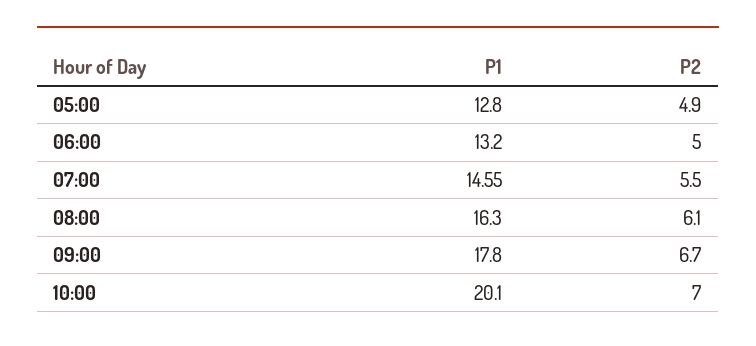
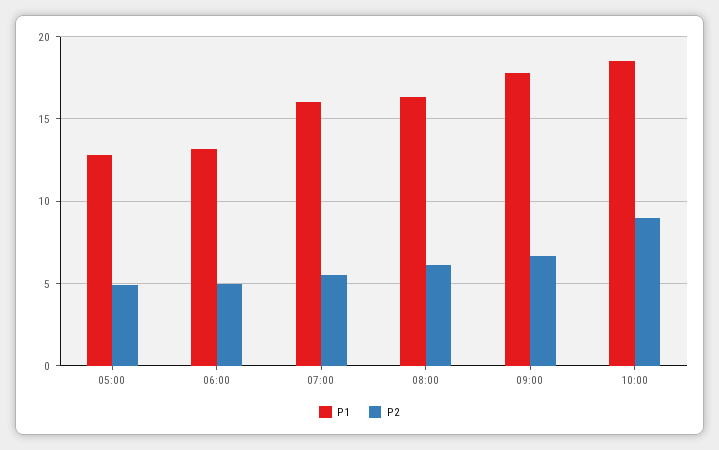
  {
    "P1": {
      "05:00": 12.8,
      "06:00": 13.2,
-     "07:00": 14.55,
+     "07:00": 16,
      "08:00": 16.3,
      "09:00": 17.8,
-     "10:00": 20.1
+     "10:00": 18.5
    },
    "P2": {
      "05:00": 4.9,
      "06:00": 5,
      "07:00": 5.5,
      "08:00": 6.1,
      "09:00": 6.7,
-     "10:00": 7
+     "10:00": 9
    }
  }

